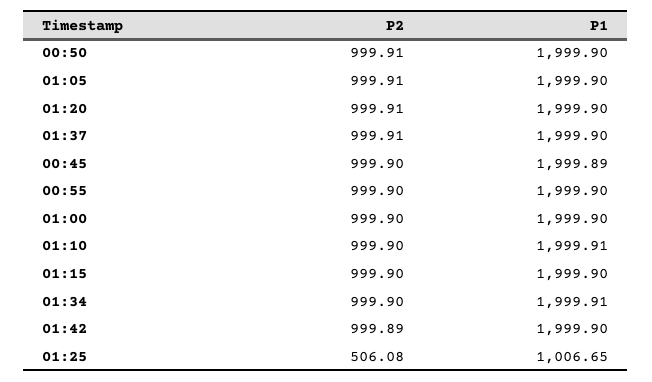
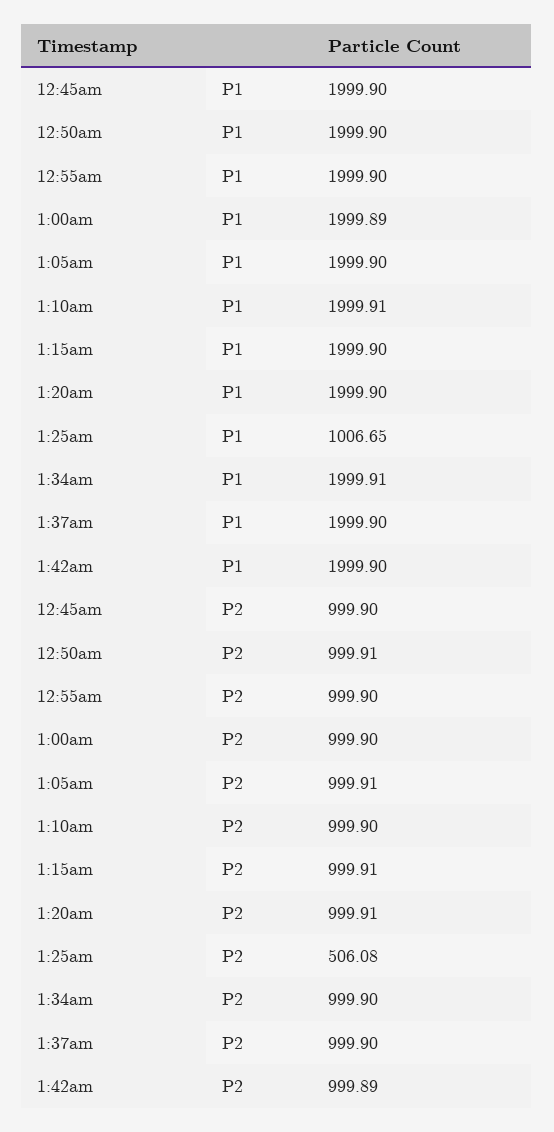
  {
    "P2": {
      "00:50": 999.91,
      "01:05": 999.91,
      "01:20": 999.91,
-     "01:37": 999.91,
+     "01:37": 999.9,
      "00:45": 999.9,
      "00:55": 999.9,
      "01:00": 999.9,
      "01:10": 999.9,
-     "01:15": 999.9,
+     "01:15": 999.91,
      "01:34": 999.9,
      "01:42": 999.89,
      "01:25": 506.08
    },
    "P1": {
      "00:50": 1999.9,
      "01:05": 1999.9,
      "01:20": 1999.9,
      "01:37": 1999.9,
-     "00:45": 1999.89,
+     "00:45": 1999.9,
      "00:55": 1999.9,
-     "01:00": 1999.9,
+     "01:00": 1999.89,
      "01:10": 1999.91,
      "01:15": 1999.9,
      "01:34": 1999.91,
      "01:42": 1999.9,
      "01:25": 1006.65
    }
  }

